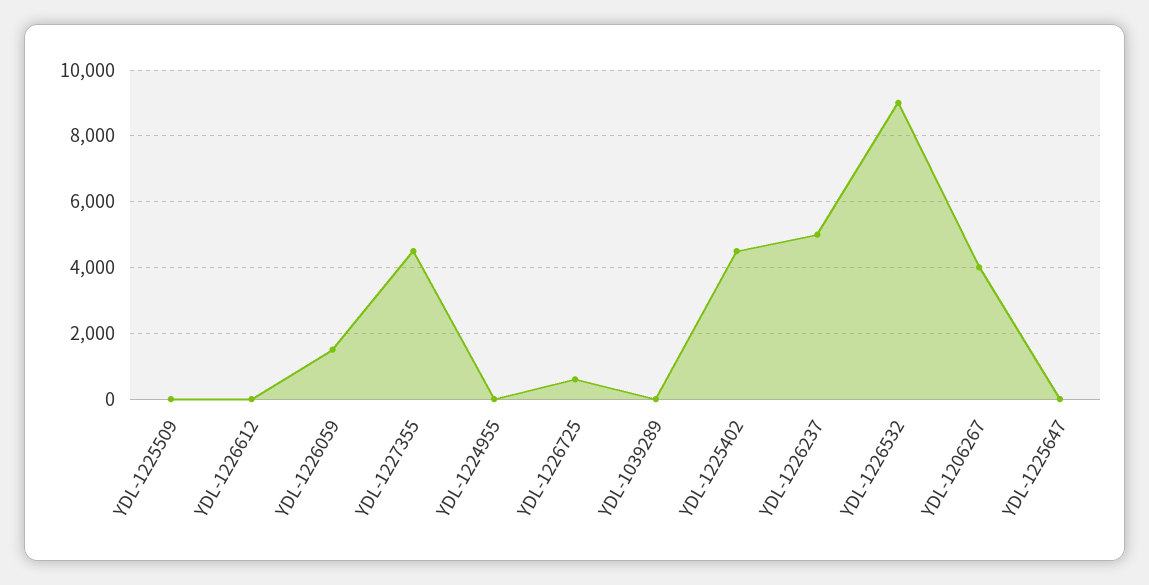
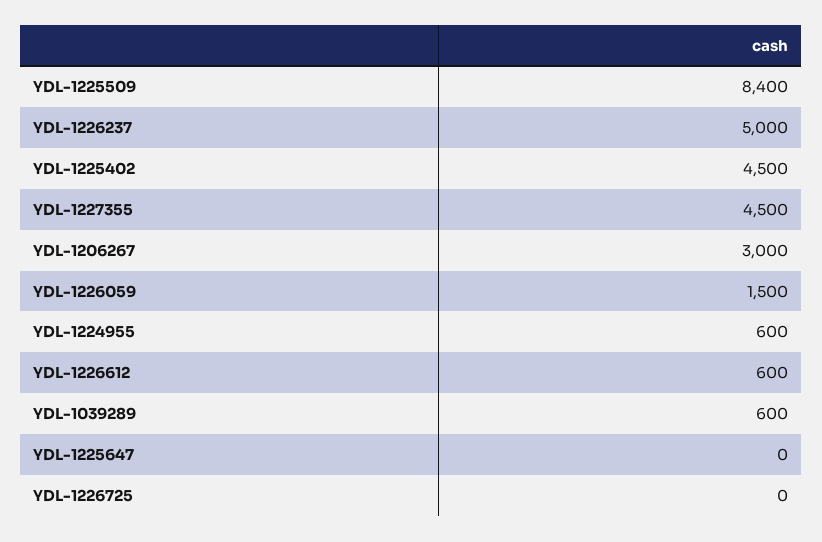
  {
-   "YDL-1225509": 0,
+   "YDL-1225509": 8400,
-   "YDL-1226612": 0,
+   "YDL-1226612": 600,
    "YDL-1226059": 1500,
    "YDL-1227355": 4500,
-   "YDL-1224955": 0,
+   "YDL-1224955": 600,
-   "YDL-1226725": 600,
+   "YDL-1226725": 0,
-   "YDL-1039289": 0,
+   "YDL-1039289": 600,
    "YDL-1225402": 4500,
    "YDL-1226237": 5000,
-   "YDL-1226532": 9000,
-   "YDL-1206267": 4000,
+   "YDL-1206267": 3000,
    "YDL-1225647": 0
  }

